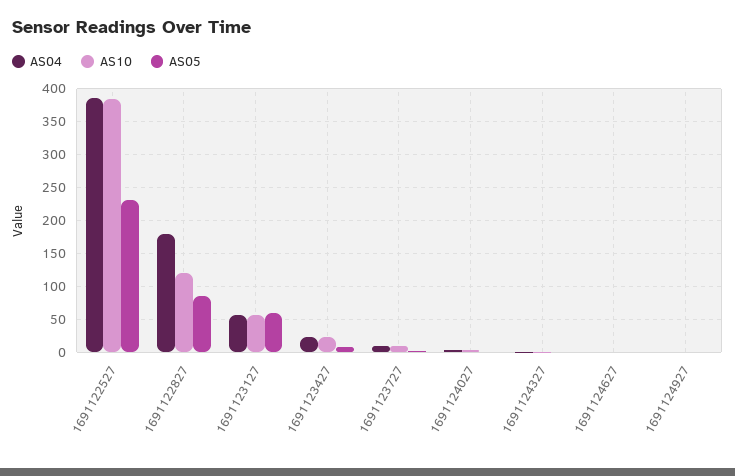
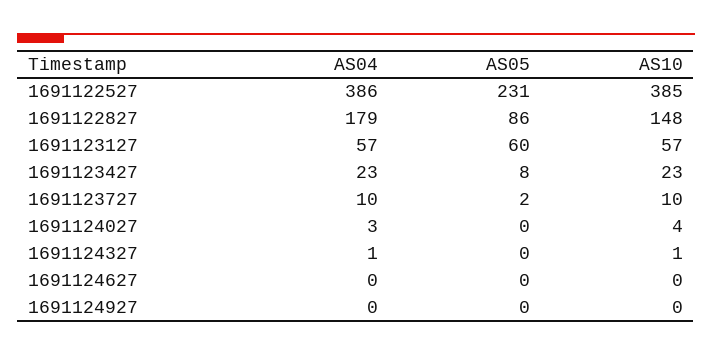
  {
    "AS04": {
      "1691122527": 386,
      "1691122827": 179,
      "1691123127": 57,
      "1691123427": 23,
      "1691123727": 10,
      "1691124027": 3,
      "1691124327": 1,
      "1691124627": 0,
      "1691124927": 0
    },
    "AS10": {
      "1691122527": 385,
-     "1691122827": 120,
+     "1691122827": 148,
      "1691123127": 57,
      "1691123427": 23,
      "1691123727": 10,
      "1691124027": 4,
      "1691124327": 1,
      "1691124627": 0,
      "1691124927": 0
    },
    "AS05": {
      "1691122527": 231,
      "1691122827": 86,
      "1691123127": 60,
      "1691123427": 8,
      "1691123727": 2,
      "1691124027": 0,
      "1691124327": 0,
      "1691124627": 0,
      "1691124927": 0
    }
  }

